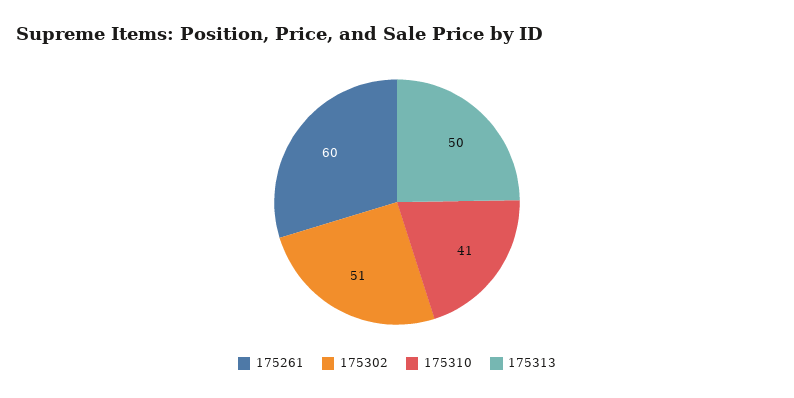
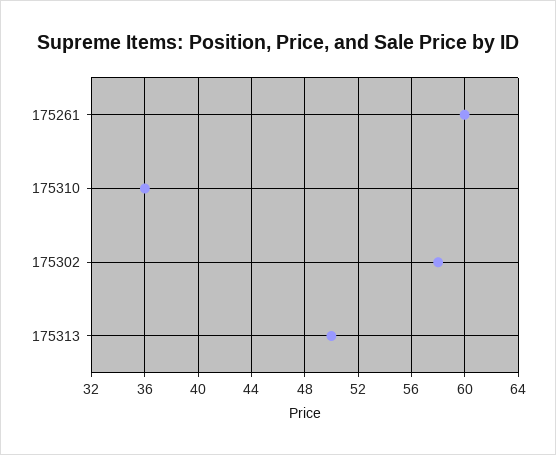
  {
    "175261": 60,
-   "175302": 51,
+   "175302": 58,
-   "175310": 41,
+   "175310": 36,
    "175313": 50
  }

